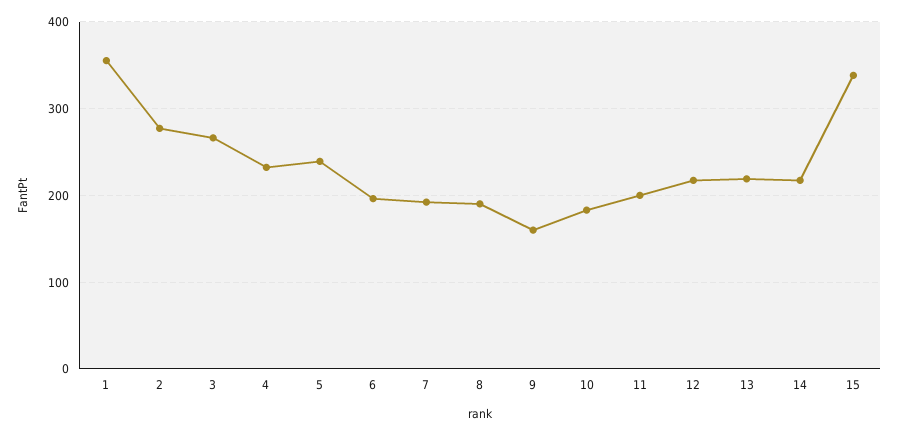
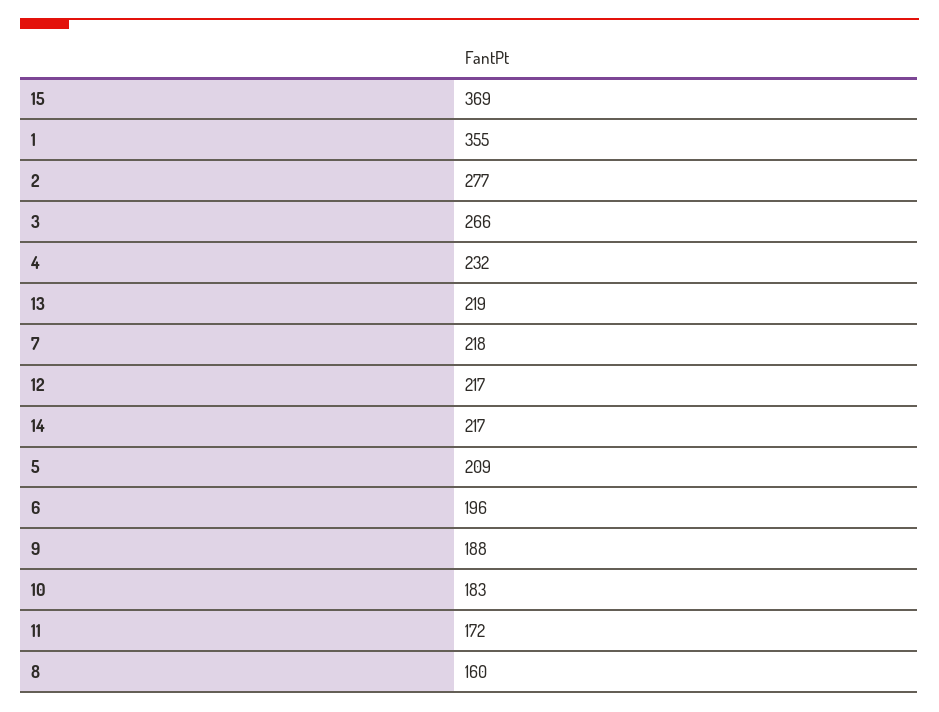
  {
    "1": 355,
    "2": 277,
    "3": 266,
    "4": 232,
-   "5": 240,
+   "5": 209,
    "6": 196,
-   "7": 190,
+   "7": 218,
-   "8": 190,
+   "8": 160,
-   "9": 160,
+   "9": 188,
    "10": 183,
-   "11": 200,
+   "11": 172,
    "12": 217,
    "13": 219,
    "14": 217,
-   "15": 340
+   "15": 369
  }

